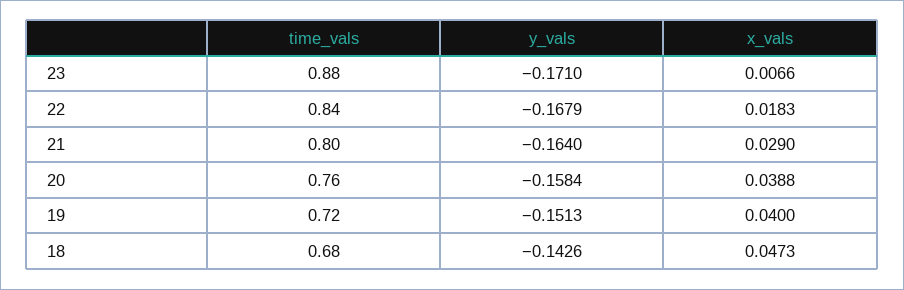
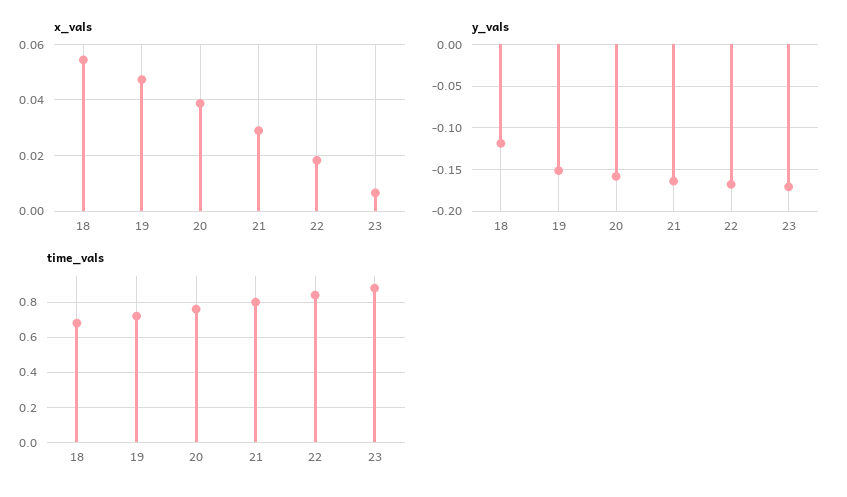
  {
    "time_vals": {
      "23": 0.88,
      "22": 0.84,
      "21": 0.8,
      "20": 0.76,
      "19": 0.72,
      "18": 0.68
    },
    "y_vals": {
      "23": -0.171,
      "22": -0.1679,
      "21": -0.164,
      "20": -0.1584,
      "19": -0.1513,
-     "18": -0.1426
+     "18": -0.12
    },
    "x_vals": {
      "23": 0.0066,
      "22": 0.0183,
      "21": 0.029,
      "20": 0.0388,
-     "19": 0.04,
+     "19": 0.0475,
-     "18": 0.0473
+     "18": 0.055
    }
  }

